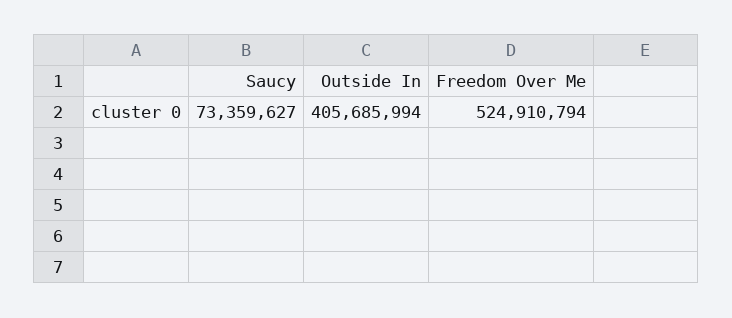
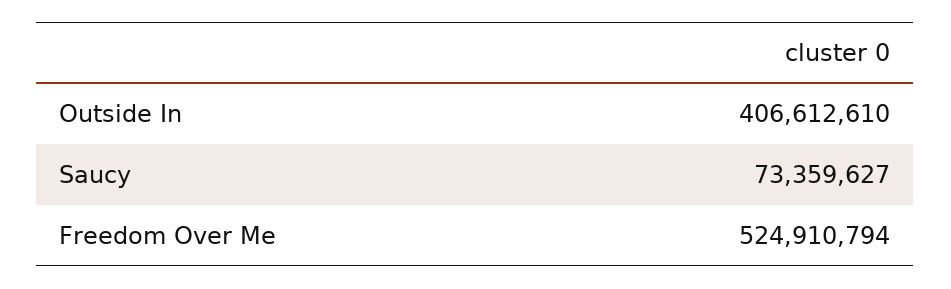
  {
    "Saucy": 73359627,
-   "Outside In": 405685994,
+   "Outside In": 406612610,
    "Freedom Over Me": 524910794
  }

